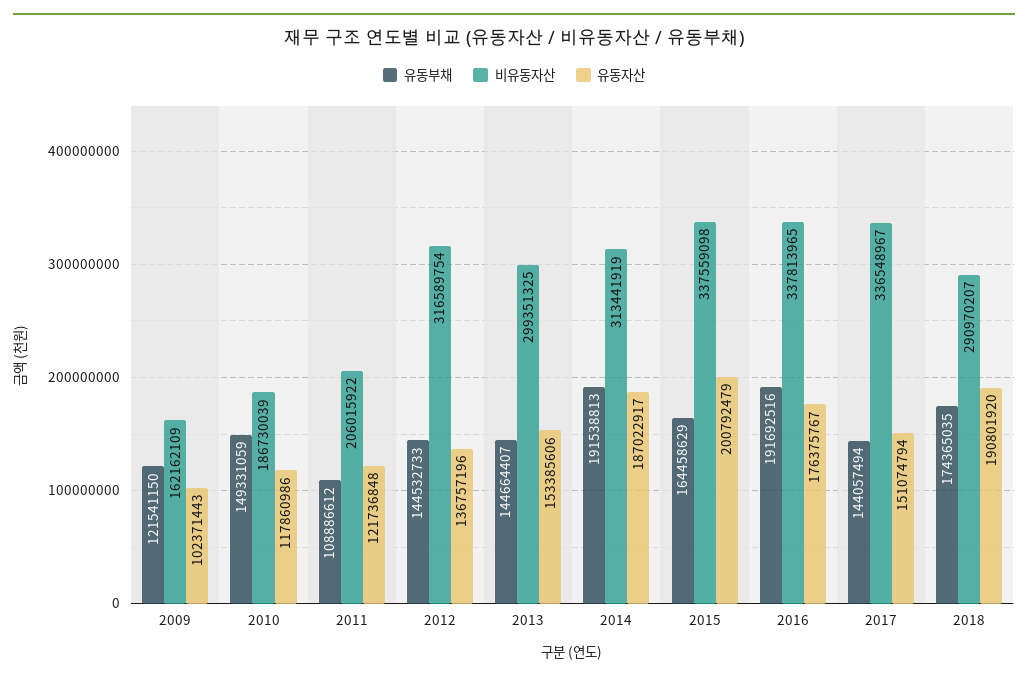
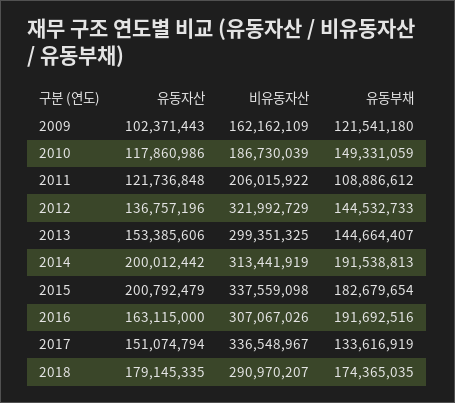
  {
    "유동부채": {
-     "2009": 121541150,
+     "2009": 121541180,
      "2010": 149331059,
      "2011": 108886612,
      "2012": 144532733,
      "2013": 144664407,
      "2014": 191538813,
-     "2015": 164458629,
+     "2015": 182679654,
      "2016": 191692516,
-     "2017": 144057494,
+     "2017": 133616919,
      "2018": 174365035
    },
    "비유동자산": {
      "2009": 162162109,
      "2010": 186730039,
      "2011": 206015922,
-     "2012": 316589754,
+     "2012": 321992729,
      "2013": 299351325,
      "2014": 313441919,
      "2015": 337559098,
-     "2016": 337813965,
+     "2016": 307067026,
      "2017": 336548967,
      "2018": 290970207
    },
    "유동자산": {
      "2009": 102371443,
      "2010": 117860986,
      "2011": 121736848,
      "2012": 136757196,
      "2013": 153385606,
-     "2014": 187022917,
+     "2014": 200012442,
      "2015": 200792479,
-     "2016": 176375767,
+     "2016": 163115000,
      "2017": 151074794,
-     "2018": 190801920
+     "2018": 179145335
    }
  }

